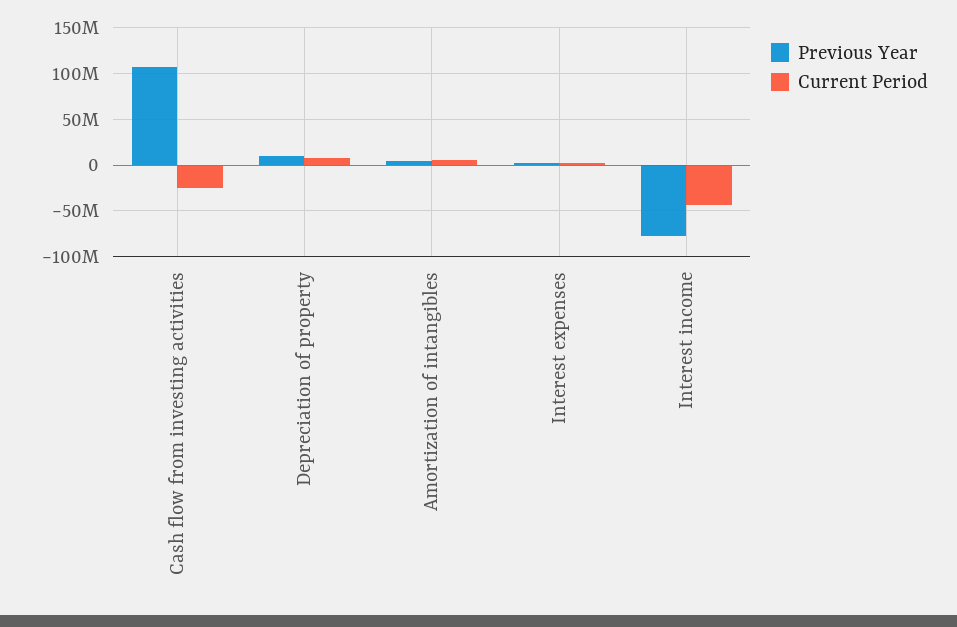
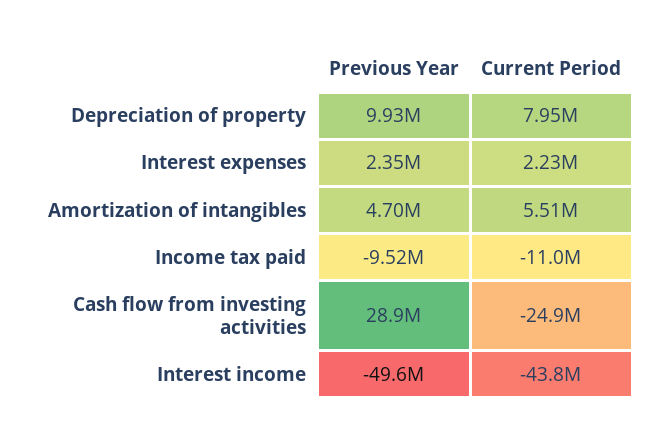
  {
    "Previous Year": {
-     "Cash flow from investing activities": 110000000,
+     "Cash flow from investing activities": 28900000,
      "Depreciation of property": 9930000,
      "Amortization of intangibles": 4700000,
      "Interest expenses": 2350000,
-     "Interest income": -80000000
+     "Interest income": -49600000,
+     "Income tax paid": -9520000
    },
    "Current Period": {
      "Cash flow from investing activities": -24900000,
      "Depreciation of property": 7950000,
      "Amortization of intangibles": 5510000,
      "Interest expenses": 2230000,
-     "Interest income": -43800000
+     "Interest income": -43800000,
+     "Income tax paid": -11000000
    }
  }

